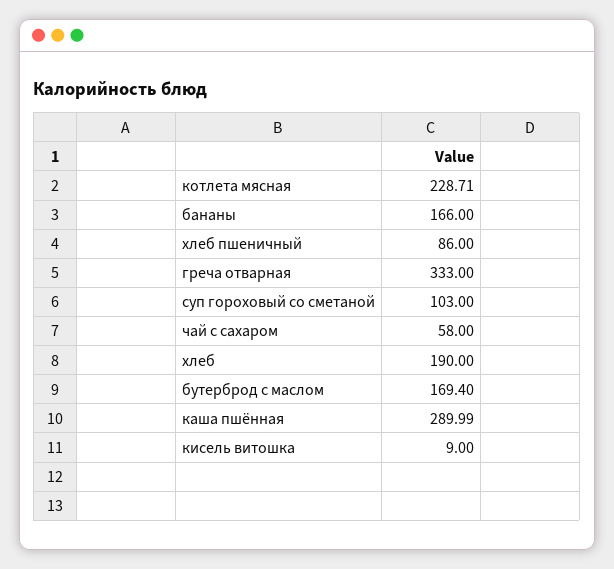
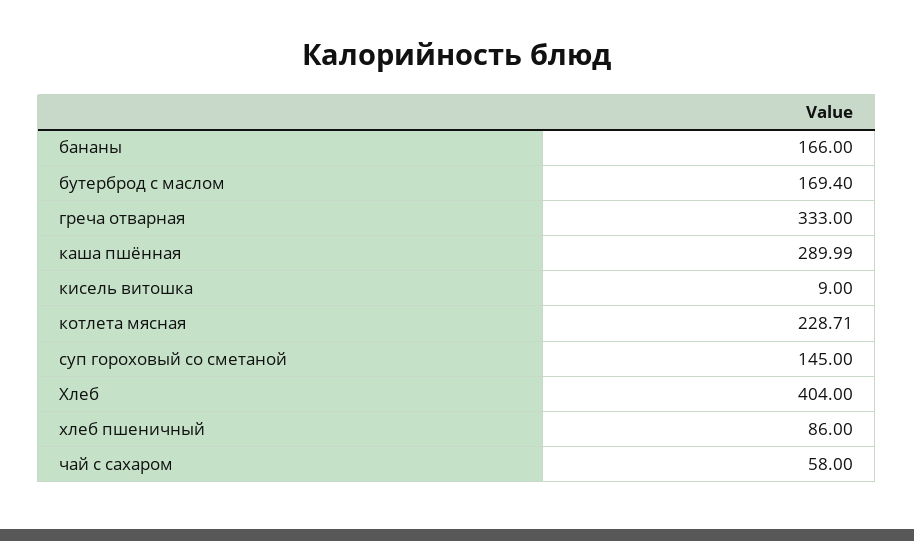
  {
    "котлета мясная": 228.71,
    "бананы": 166,
    "хлеб пшеничный": 86,
    "греча отварная": 333,
-   "суп гороховый со сметаной": 103,
+   "суп гороховый со сметаной": 145,
    "чай с сахаром": 58,
-   "хлеб": 190,
+   "хлеб": 404,
    "бутерброд с маслом": 169.4,
    "каша пшённая": 289.99,
    "кисель витошка": 9
  }

